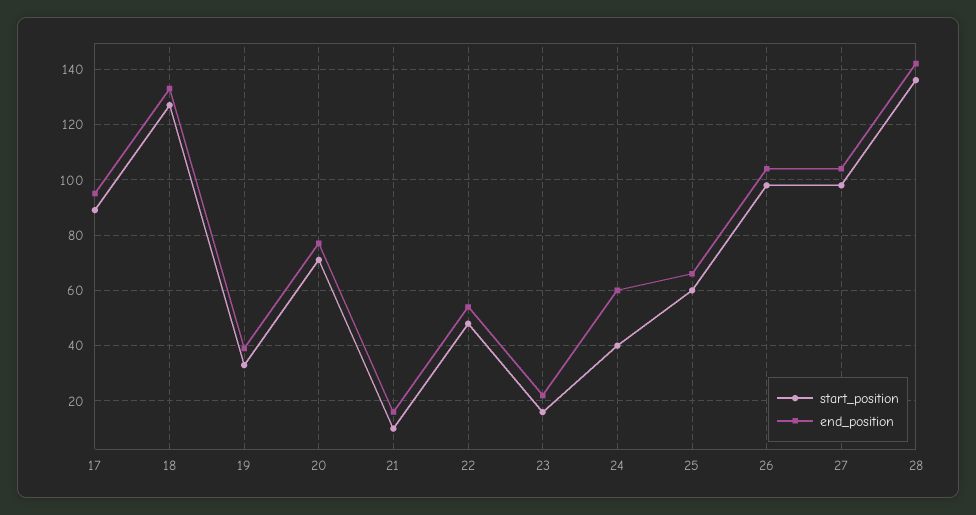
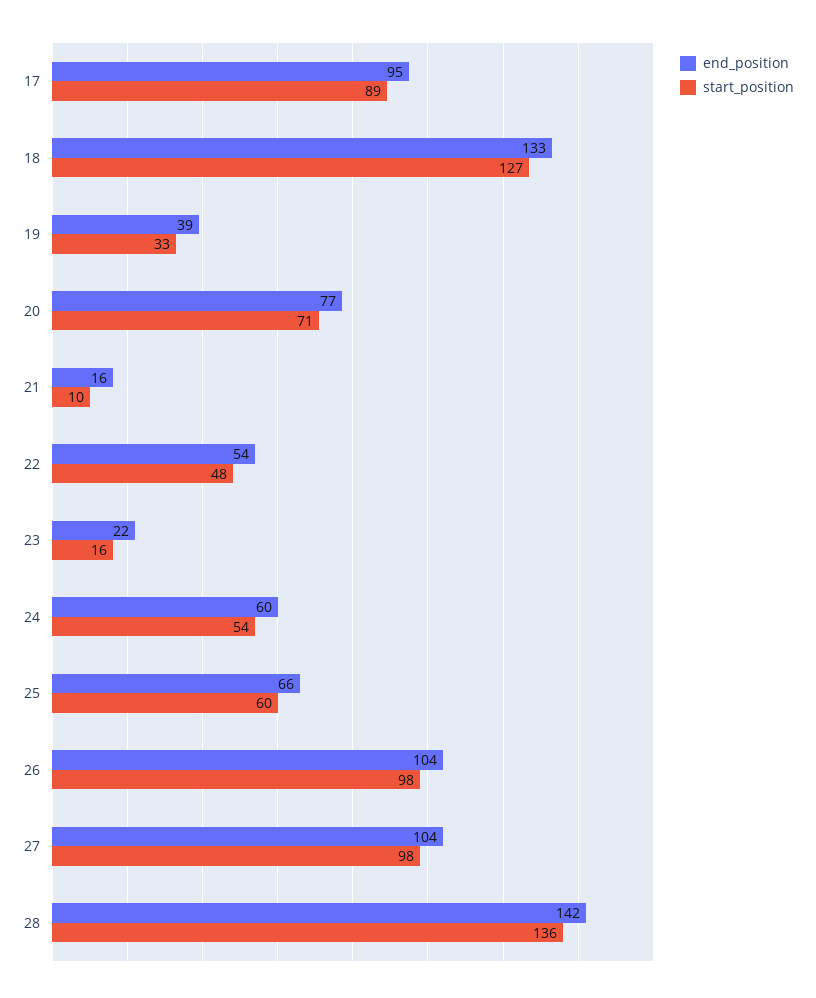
  {
    "start_position": {
      "17": 89,
      "18": 127,
      "19": 33,
      "20": 71,
      "21": 10,
      "22": 48,
      "23": 16,
-     "24": 40,
+     "24": 54,
      "25": 60,
      "26": 98,
      "27": 98,
      "28": 136
    },
    "end_position": {
      "17": 95,
      "18": 133,
      "19": 39,
      "20": 77,
      "21": 16,
      "22": 54,
      "23": 22,
      "24": 60,
      "25": 66,
      "26": 104,
      "27": 104,
      "28": 142
    }
  }

